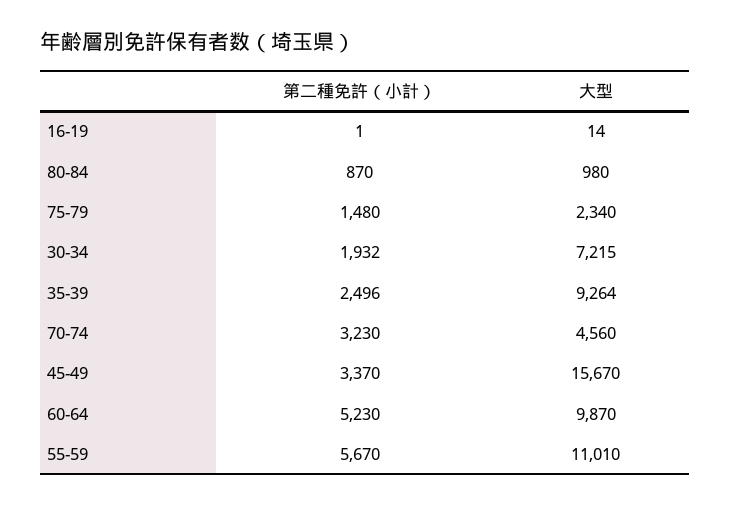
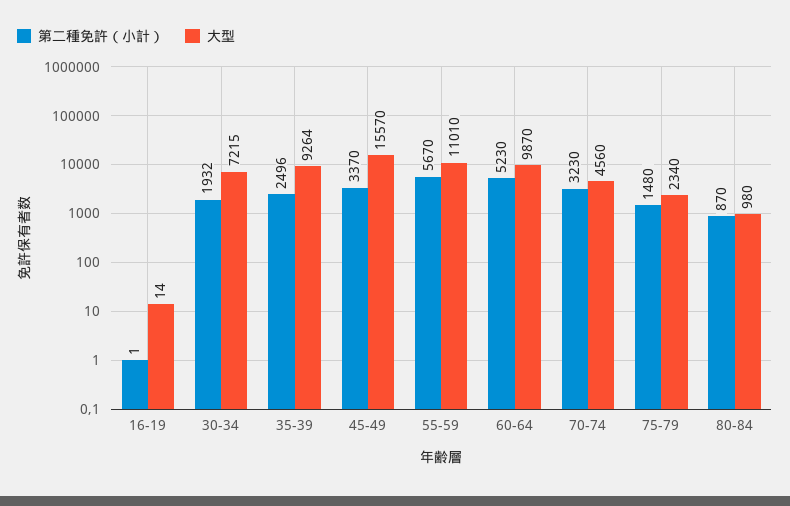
  {
    "第二種免許（小計）": {
      "16-19": 1,
      "80-84": 870,
      "75-79": 1480,
      "30-34": 1932,
      "35-39": 2496,
      "70-74": 3230,
      "45-49": 3370,
      "60-64": 5230,
      "55-59": 5670
    },
    "大型": {
      "16-19": 14,
      "80-84": 980,
      "75-79": 2340,
      "30-34": 7215,
      "35-39": 9264,
      "70-74": 4560,
-     "45-49": 15670,
+     "45-49": 15570,
      "60-64": 9870,
      "55-59": 11010
    }
  }

